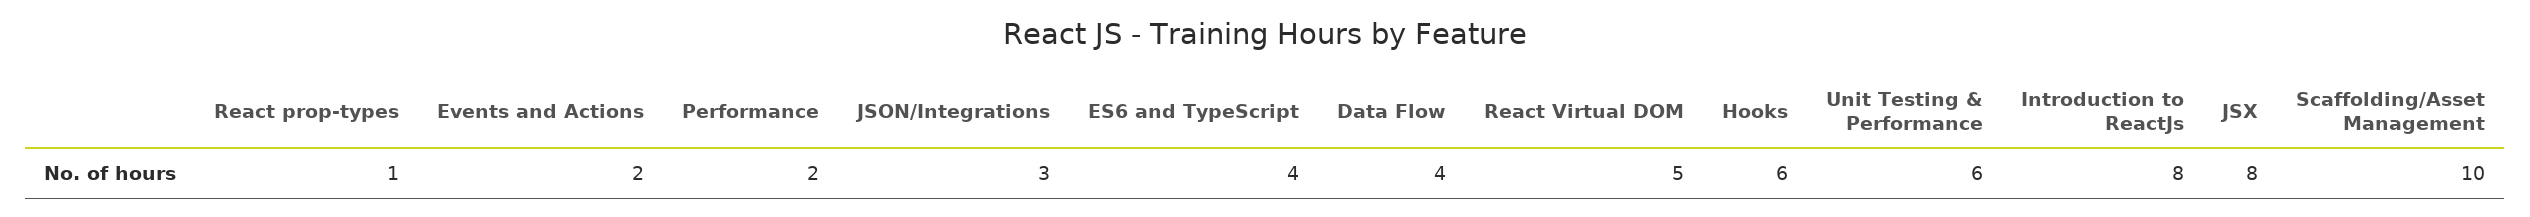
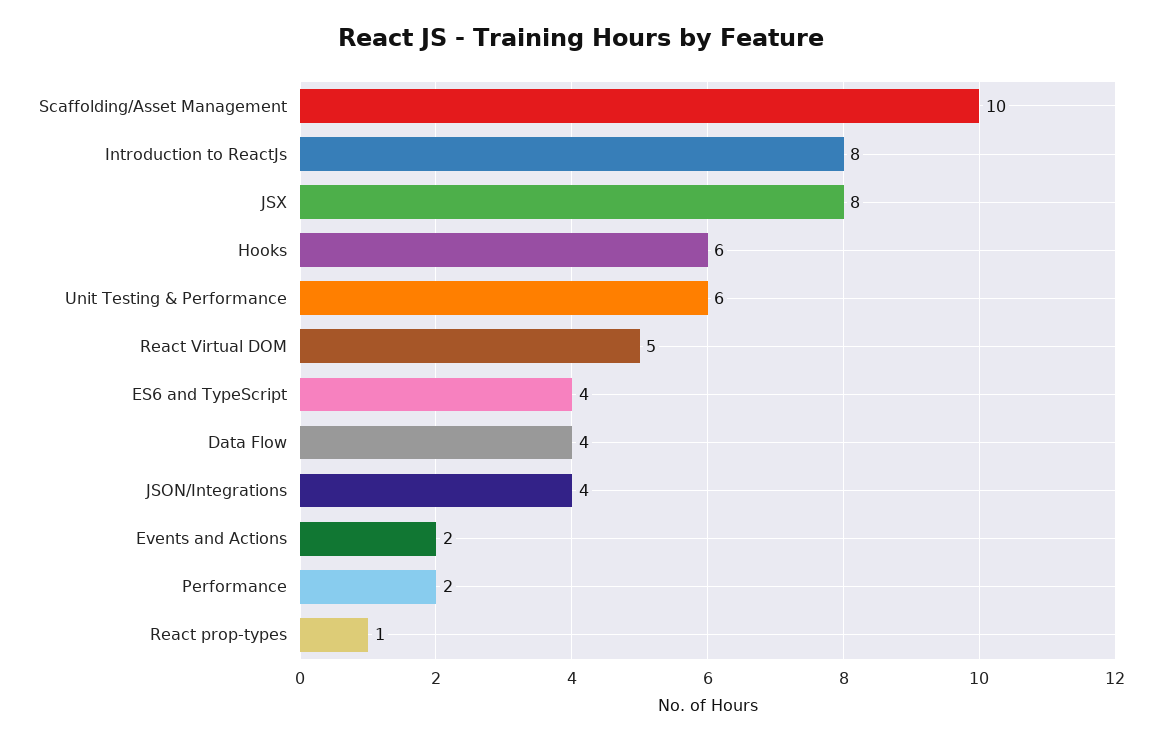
  {
    "React prop-types": 1,
    "Events and Actions": 2,
    "Performance": 2,
-   "JSON/Integrations": 3,
+   "JSON/Integrations": 4,
    "ES6 and TypeScript": 4,
    "Data Flow": 4,
    "React Virtual DOM": 5,
    "Hooks": 6,
    "Unit Testing & Performance": 6,
    "Introduction to ReactJs": 8,
    "JSX": 8,
    "Scaffolding/Asset Management": 10
  }

